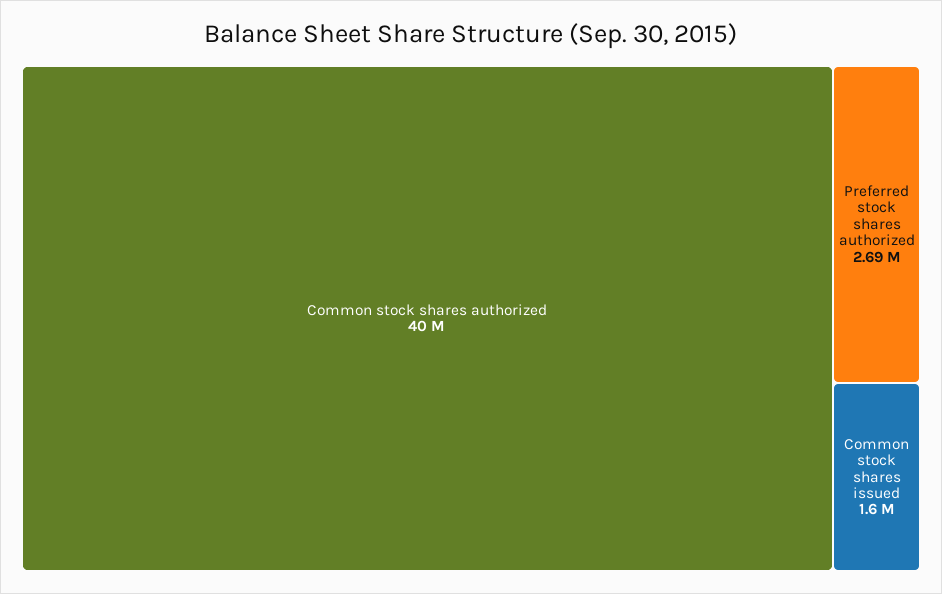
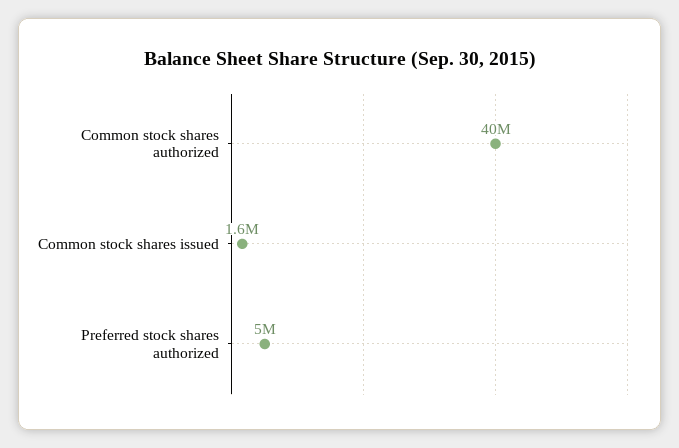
  {
    "Common stock shares authorized": 40000000,
-   "Preferred stock shares authorized": 2690000,
+   "Preferred stock shares authorized": 5000000,
    "Common stock shares issued": 1600000
  }

